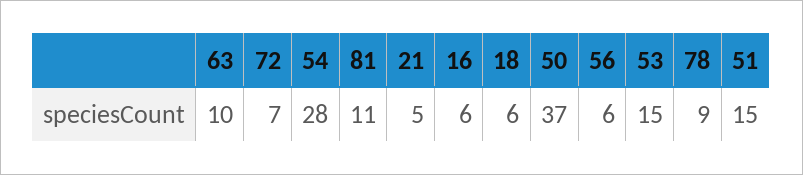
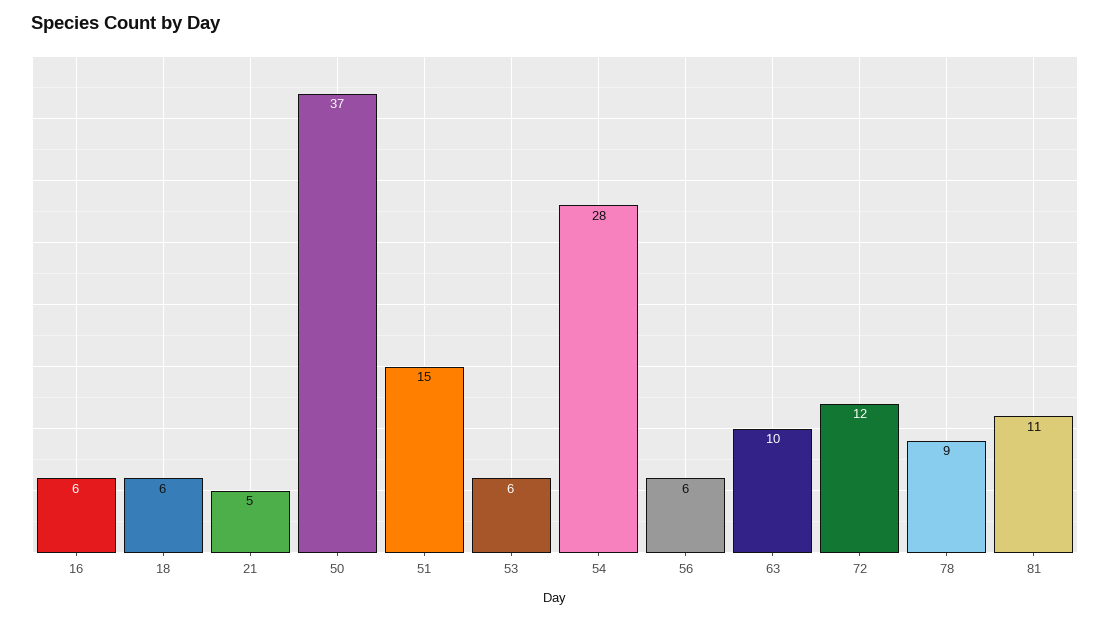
  {
    "63": 10,
-   "72": 7,
+   "72": 12,
    "54": 28,
    "81": 11,
    "21": 5,
    "16": 6,
    "18": 6,
    "50": 37,
    "56": 6,
-   "53": 15,
+   "53": 6,
    "78": 9,
    "51": 15
  }

